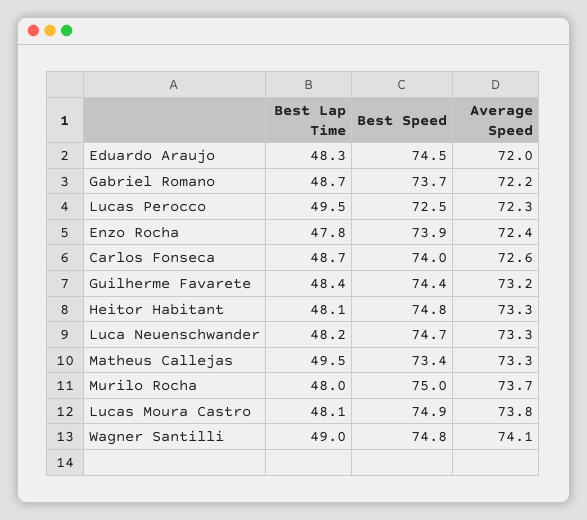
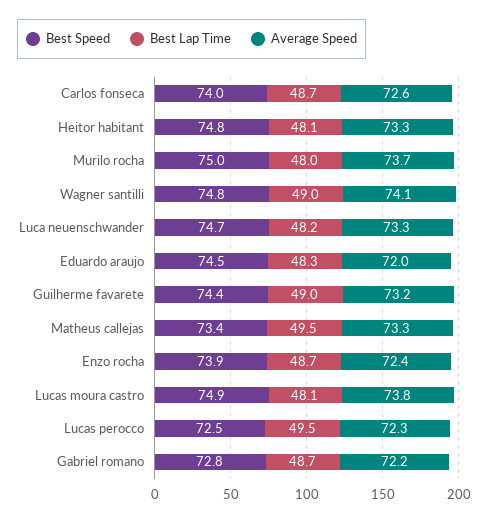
  {
    "Best Lap Time": {
      "Eduardo Araujo": 48.3,
      "Gabriel Romano": 48.7,
      "Lucas Perocco": 49.5,
-     "Enzo Rocha": 47.8,
+     "Enzo Rocha": 48.7,
      "Carlos Fonseca": 48.7,
-     "Guilherme Favarete": 48.4,
+     "Guilherme Favarete": 49,
      "Heitor Habitant": 48.1,
      "Luca Neuenschwander": 48.2,
      "Matheus Callejas": 49.5,
      "Murilo Rocha": 48,
      "Lucas Moura Castro": 48.1,
      "Wagner Santilli": 49
    },
    "Best Speed": {
      "Eduardo Araujo": 74.5,
-     "Gabriel Romano": 73.7,
+     "Gabriel Romano": 72.8,
      "Lucas Perocco": 72.5,
      "Enzo Rocha": 73.9,
      "Carlos Fonseca": 74,
      "Guilherme Favarete": 74.4,
      "Heitor Habitant": 74.8,
      "Luca Neuenschwander": 74.7,
      "Matheus Callejas": 73.4,
      "Murilo Rocha": 75,
      "Lucas Moura Castro": 74.9,
      "Wagner Santilli": 74.8
    },
    "Average Speed": {
      "Eduardo Araujo": 72,
      "Gabriel Romano": 72.2,
      "Lucas Perocco": 72.3,
      "Enzo Rocha": 72.4,
      "Carlos Fonseca": 72.6,
      "Guilherme Favarete": 73.2,
      "Heitor Habitant": 73.3,
      "Luca Neuenschwander": 73.3,
      "Matheus Callejas": 73.3,
      "Murilo Rocha": 73.7,
      "Lucas Moura Castro": 73.8,
      "Wagner Santilli": 74.1
    }
  }

